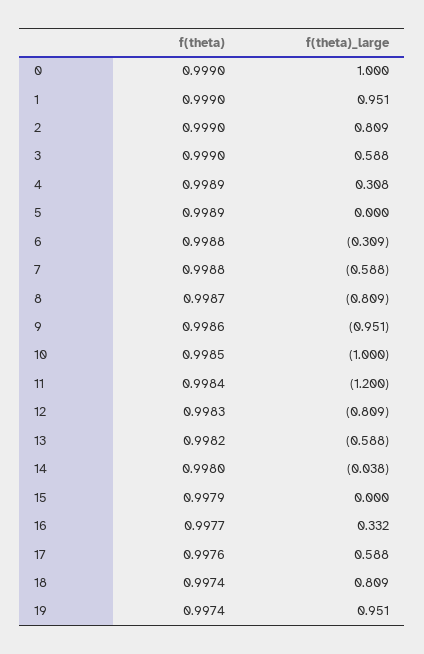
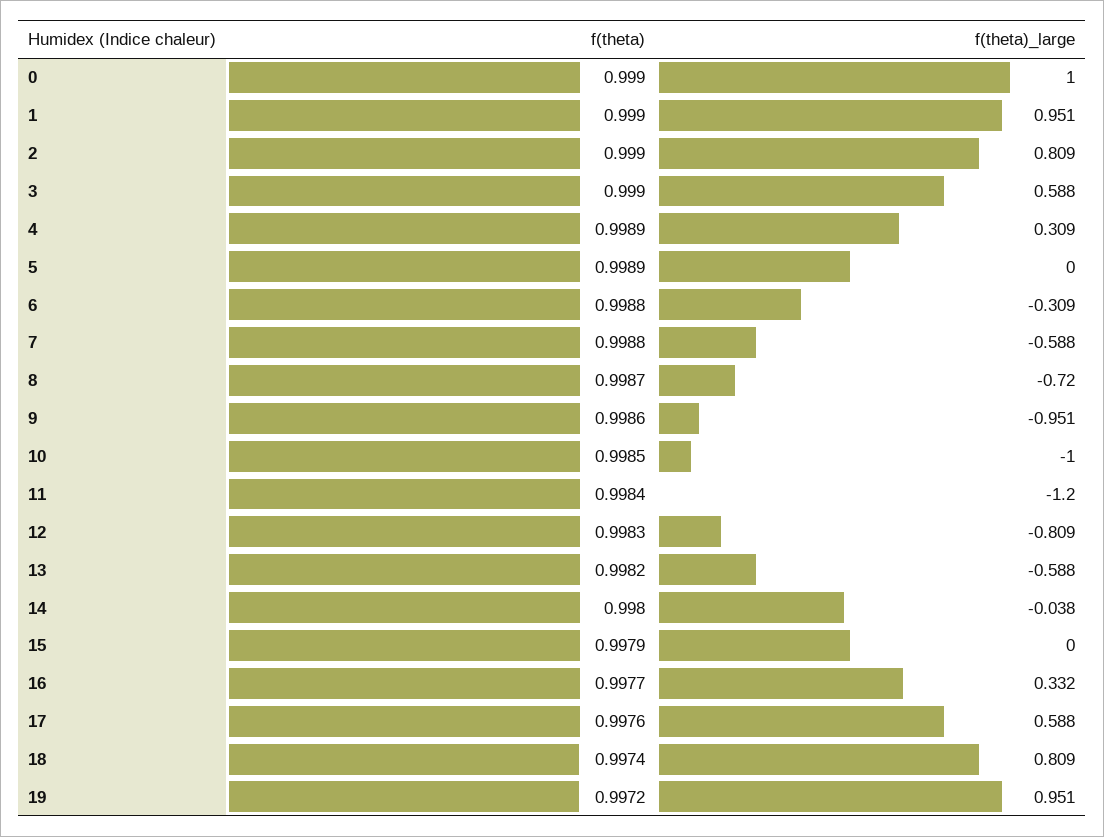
  {
    "f(theta)": {
      "0": 0.999,
      "1": 0.999,
      "2": 0.999,
      "3": 0.999,
      "4": 0.9989,
      "5": 0.9989,
      "6": 0.9988,
      "7": 0.9988,
      "8": 0.9987,
      "9": 0.9986,
      "10": 0.9985,
      "11": 0.9984,
      "12": 0.9983,
      "13": 0.9982,
      "14": 0.998,
      "15": 0.9979,
      "16": 0.9977,
      "17": 0.9976,
      "18": 0.9974,
-     "19": 0.9974
+     "19": 0.9972
    },
    "f(theta)_large": {
      "0": 1,
      "1": 0.951,
      "2": 0.809,
      "3": 0.588,
-     "4": 0.308,
+     "4": 0.309,
      "5": 0,
      "6": -0.309,
      "7": -0.588,
-     "8": -0.809,
+     "8": -0.72,
      "9": -0.951,
      "10": -1,
      "11": -1.2,
      "12": -0.809,
      "13": -0.588,
      "14": -0.038,
      "15": 0,
      "16": 0.332,
      "17": 0.588,
      "18": 0.809,
      "19": 0.951
    }
  }

